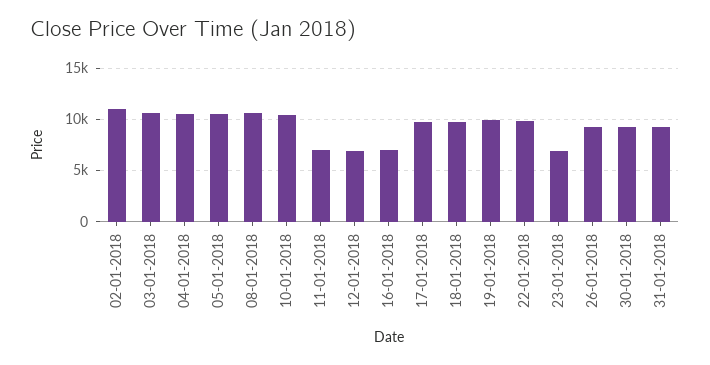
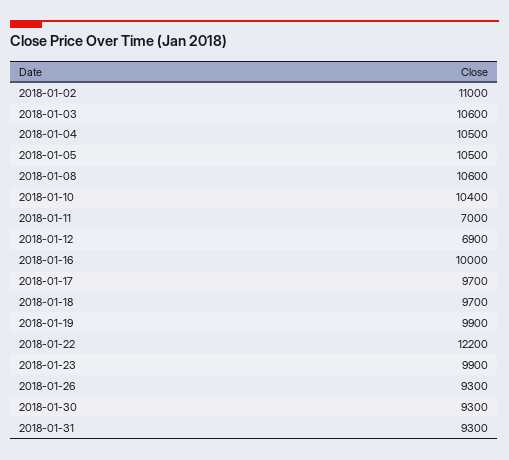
  {
    "02-01-2018": 11000,
    "03-01-2018": 10600,
    "04-01-2018": 10500,
    "05-01-2018": 10500,
    "08-01-2018": 10600,
    "10-01-2018": 10400,
    "11-01-2018": 7000,
    "12-01-2018": 6900,
-   "16-01-2018": 7000,
+   "16-01-2018": 10000,
    "17-01-2018": 9700,
    "18-01-2018": 9700,
    "19-01-2018": 9900,
-   "22-01-2018": 10000,
+   "22-01-2018": 12200,
-   "23-01-2018": 7000,
+   "23-01-2018": 9900,
    "26-01-2018": 9300,
    "30-01-2018": 9300,
    "31-01-2018": 9300
  }

